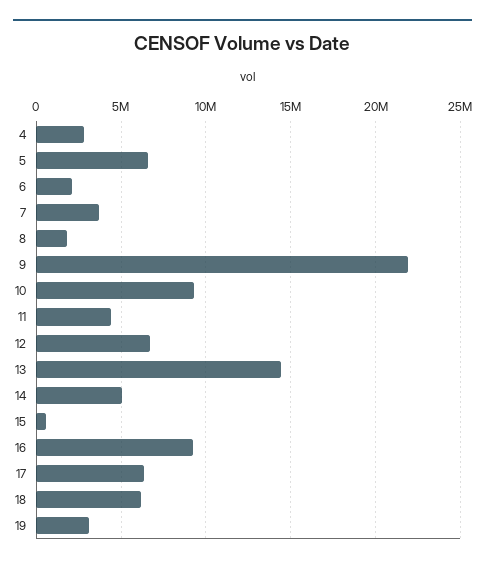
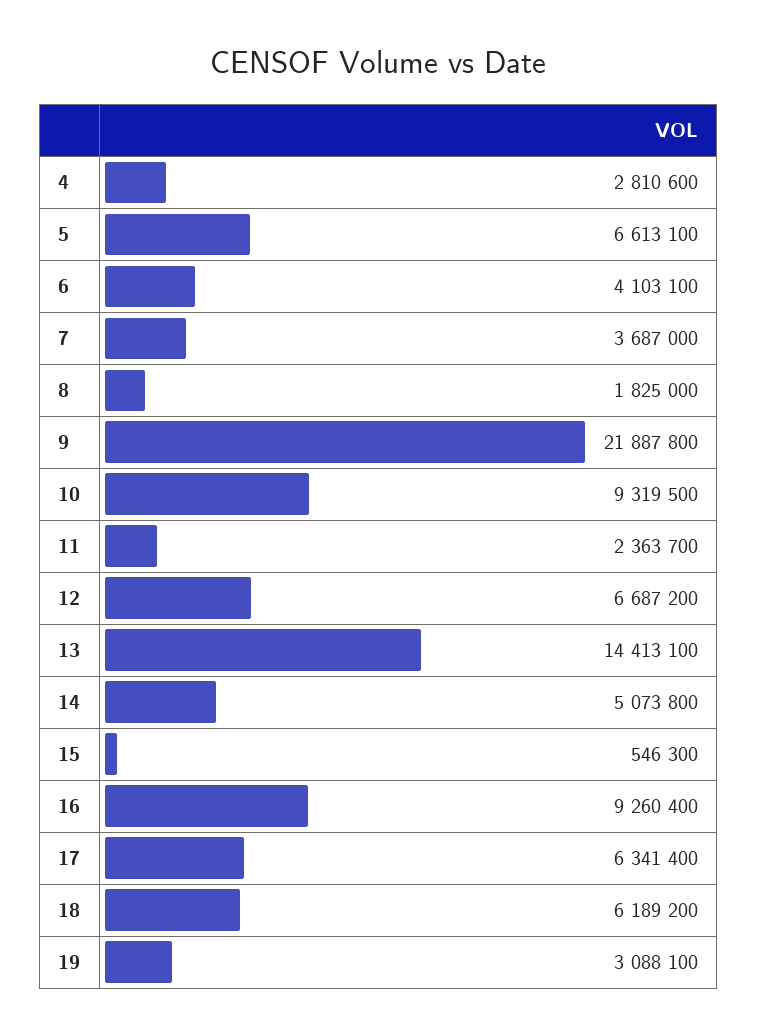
  {
    "4": 2810600,
    "5": 6613100,
-   "6": 2000000,
+   "6": 4103100,
    "7": 3687000,
    "8": 1825000,
    "9": 21887800,
    "10": 9319500,
-   "11": 4500000,
+   "11": 2363700,
    "12": 6687200,
    "13": 14413100,
    "14": 5073800,
    "15": 546300,
    "16": 9260400,
    "17": 6341400,
    "18": 6189200,
    "19": 3088100
  }

